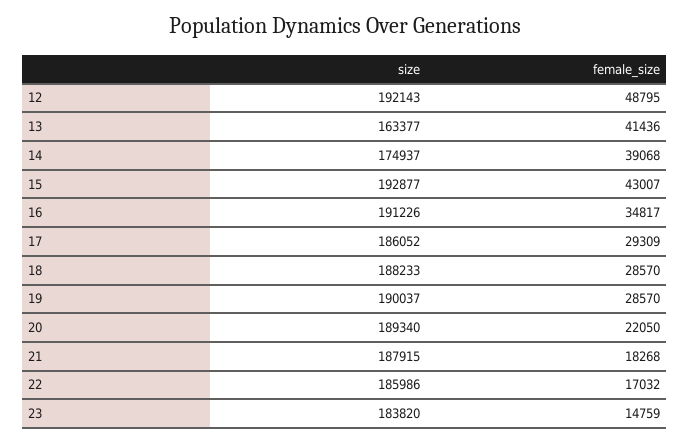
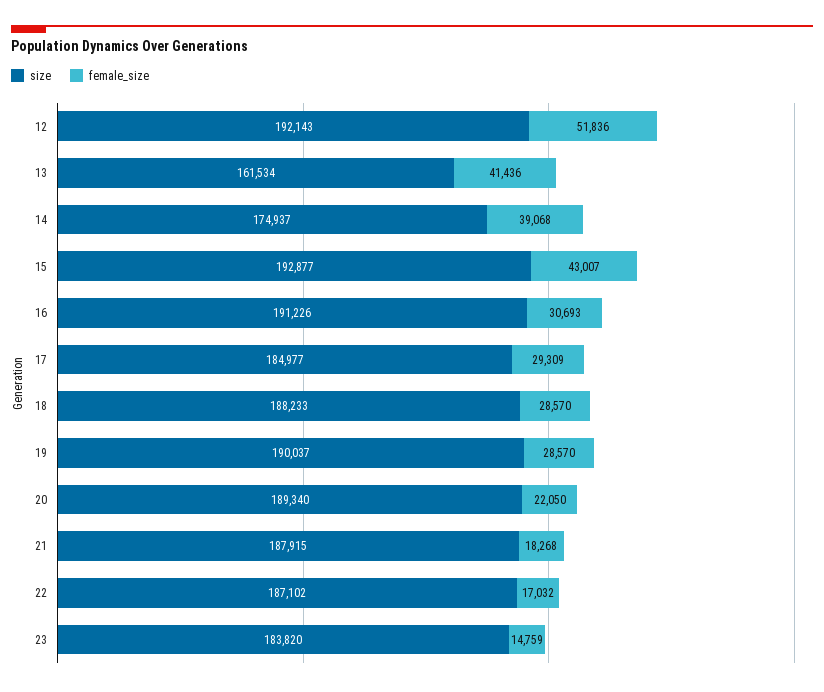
  {
    "size": {
      "12": 192143,
-     "13": 163377,
+     "13": 161534,
      "14": 174937,
      "15": 192877,
      "16": 191226,
-     "17": 186052,
+     "17": 184977,
      "18": 188233,
      "19": 190037,
      "20": 189340,
      "21": 187915,
-     "22": 185986,
+     "22": 187102,
      "23": 183820
    },
    "female_size": {
-     "12": 48795,
+     "12": 51836,
      "13": 41436,
      "14": 39068,
      "15": 43007,
-     "16": 34817,
+     "16": 30693,
      "17": 29309,
      "18": 28570,
      "19": 28570,
      "20": 22050,
      "21": 18268,
      "22": 17032,
      "23": 14759
    }
  }

